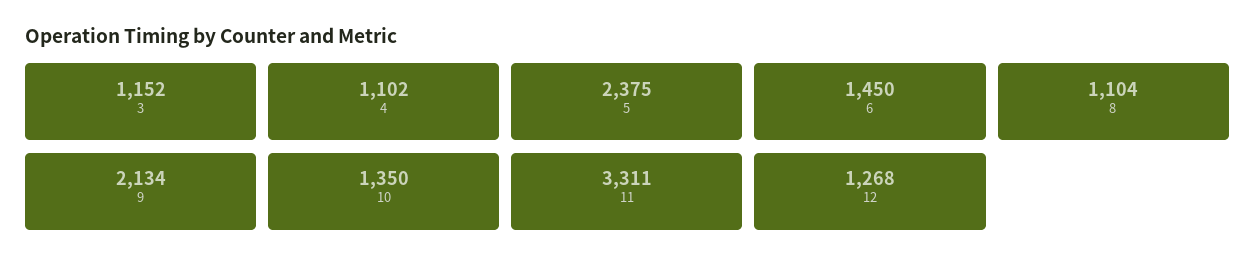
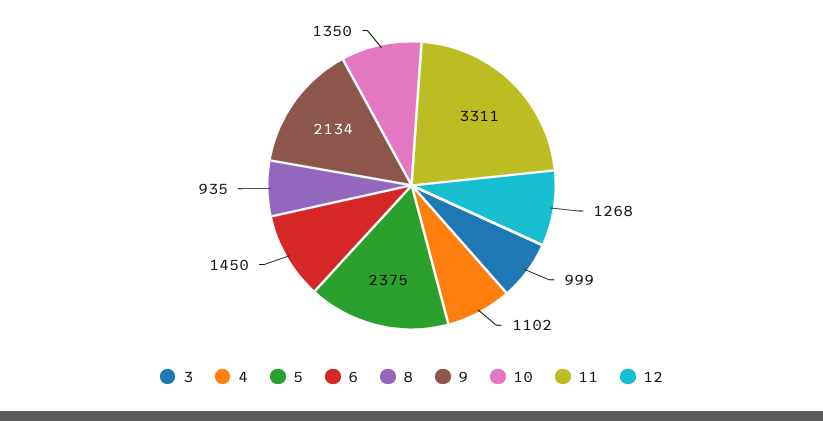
  {
-   "3": 1152,
+   "3": 999,
    "4": 1102,
    "5": 2375,
    "6": 1450,
-   "8": 1104,
+   "8": 935,
    "9": 2134,
    "10": 1350,
    "11": 3311,
    "12": 1268
  }

